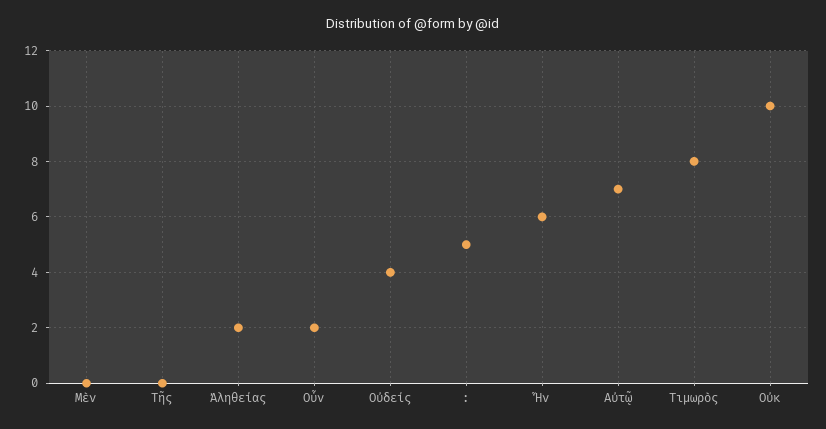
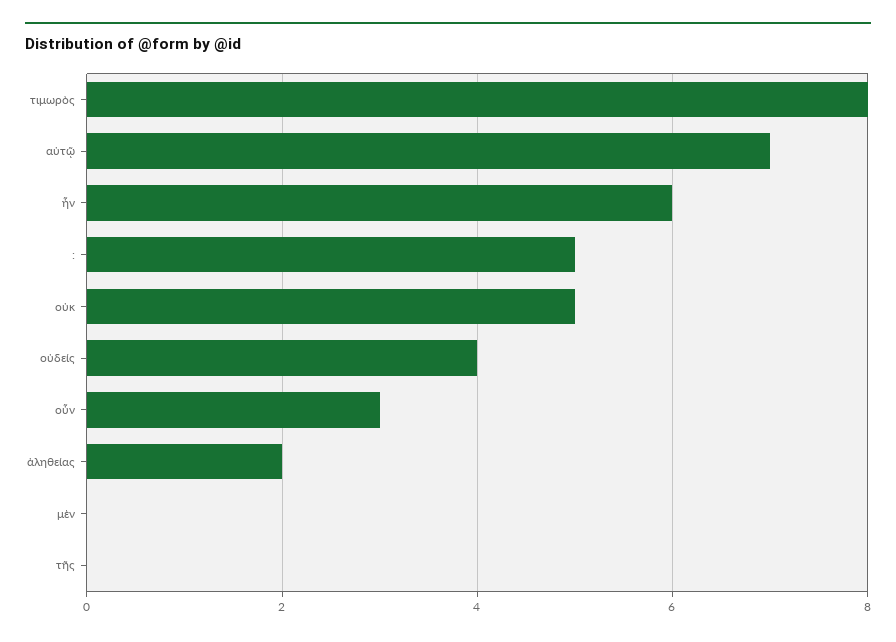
  {
    "Μὲν": 0,
    "Τῆς": 0,
    "Ἀληθείας": 2,
-   "Οὖν": 2,
+   "Οὖν": 3,
    "Οὐδείς": 4,
    ":": 5,
    "Ἦν": 6,
    "Αὐτῷ": 7,
    "Τιμωρὸς": 8,
-   "Οὐκ": 10
+   "Οὐκ": 5
  }

